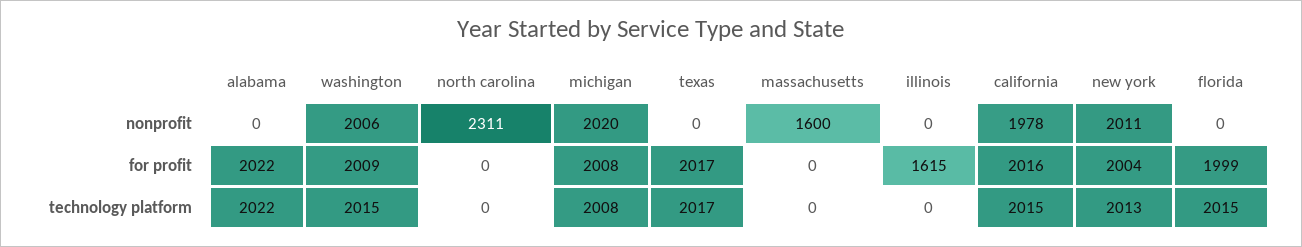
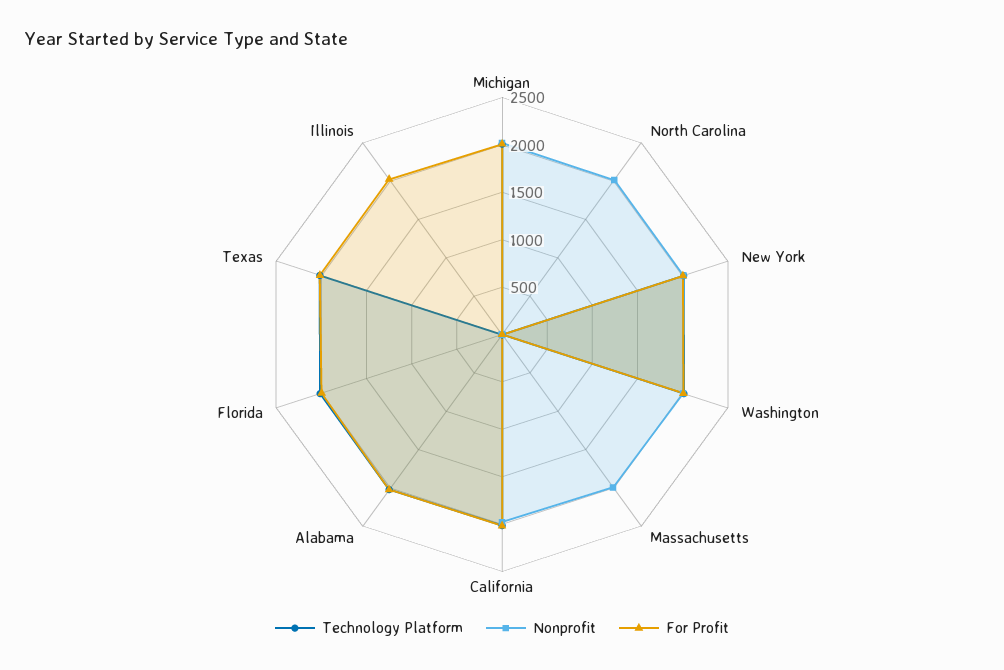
  {
    "nonprofit": {
      "alabama": 0,
      "washington": 2006,
-     "north carolina": 2311,
+     "north carolina": 2000,
      "michigan": 2020,
      "texas": 0,
-     "massachusetts": 1600,
+     "massachusetts": 2000,
      "illinois": 0,
      "california": 1978,
      "new york": 2011,
      "florida": 0
    },
    "for profit": {
      "alabama": 2022,
      "washington": 2009,
      "north carolina": 0,
      "michigan": 2008,
      "texas": 2017,
      "massachusetts": 0,
-     "illinois": 1615,
+     "illinois": 2000,
      "california": 2016,
      "new york": 2004,
      "florida": 1999
    },
    "technology platform": {
      "alabama": 2022,
      "washington": 2015,
      "north carolina": 0,
      "michigan": 2008,
      "texas": 2017,
      "massachusetts": 0,
      "illinois": 0,
      "california": 2015,
      "new york": 2013,
      "florida": 2015
    }
  }

